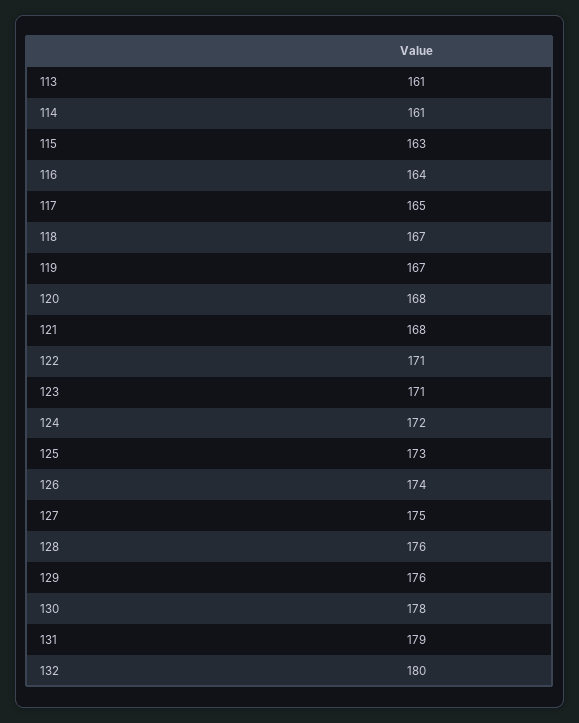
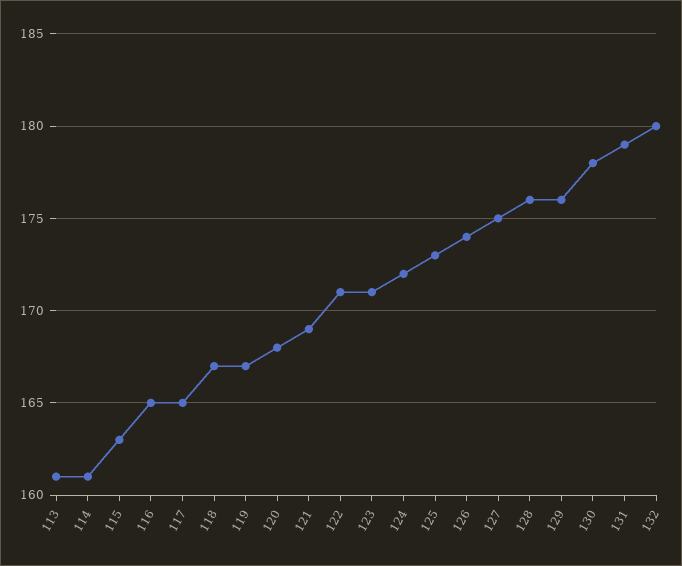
  {
    "113": 161,
    "114": 161,
    "115": 163,
-   "116": 164,
+   "116": 165,
    "117": 165,
    "118": 167,
    "119": 167,
    "120": 168,
-   "121": 168,
+   "121": 169,
    "122": 171,
    "123": 171,
    "124": 172,
    "125": 173,
    "126": 174,
    "127": 175,
    "128": 176,
    "129": 176,
    "130": 178,
    "131": 179,
    "132": 180
  }

